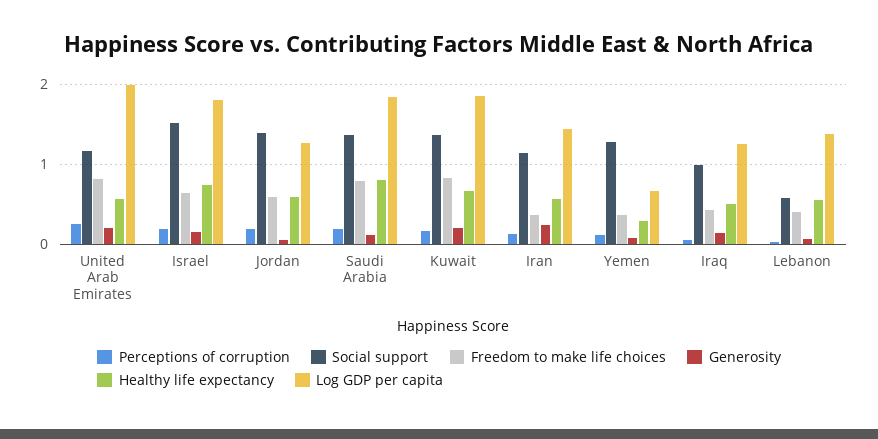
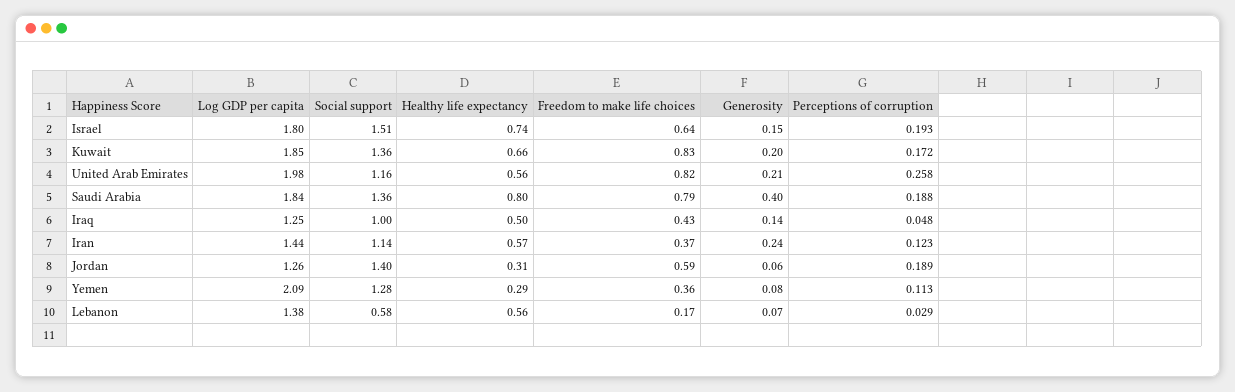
  {
    "Perceptions of corruption": {
      "United Arab Emirates": 0.258,
      "Israel": 0.193,
      "Jordan": 0.189,
      "Saudi Arabia": 0.188,
      "Kuwait": 0.172,
      "Iran": 0.123,
      "Yemen": 0.113,
      "Iraq": 0.048,
      "Lebanon": 0.029
    },
    "Social support": {
      "United Arab Emirates": 1.16,
      "Israel": 1.51,
      "Jordan": 1.4,
      "Saudi Arabia": 1.36,
      "Kuwait": 1.36,
      "Iran": 1.14,
      "Yemen": 1.28,
      "Iraq": 1,
      "Lebanon": 0.58
    },
    "Freedom to make life choices": {
      "United Arab Emirates": 0.82,
      "Israel": 0.64,
      "Jordan": 0.59,
      "Saudi Arabia": 0.79,
      "Kuwait": 0.83,
      "Iran": 0.37,
      "Yemen": 0.36,
      "Iraq": 0.43,
-     "Lebanon": 0.4
+     "Lebanon": 0.17
    },
    "Generosity": {
      "United Arab Emirates": 0.21,
      "Israel": 0.15,
      "Jordan": 0.06,
-     "Saudi Arabia": 0.1,
+     "Saudi Arabia": 0.4,
      "Kuwait": 0.2,
      "Iran": 0.24,
      "Yemen": 0.08,
      "Iraq": 0.14,
      "Lebanon": 0.07
    },
    "Healthy life expectancy": {
      "United Arab Emirates": 0.56,
      "Israel": 0.74,
-     "Jordan": 0.6,
+     "Jordan": 0.31,
      "Saudi Arabia": 0.8,
      "Kuwait": 0.66,
      "Iran": 0.57,
      "Yemen": 0.29,
      "Iraq": 0.5,
      "Lebanon": 0.56
    },
    "Log GDP per capita": {
      "United Arab Emirates": 1.98,
      "Israel": 1.8,
      "Jordan": 1.26,
      "Saudi Arabia": 1.84,
      "Kuwait": 1.85,
      "Iran": 1.44,
-     "Yemen": 0.7,
+     "Yemen": 2.09,
      "Iraq": 1.25,
      "Lebanon": 1.38
    }
  }

